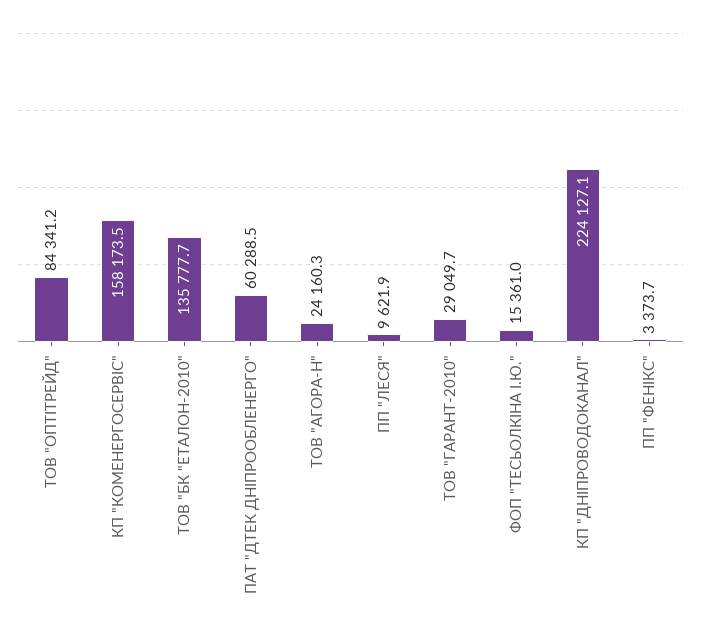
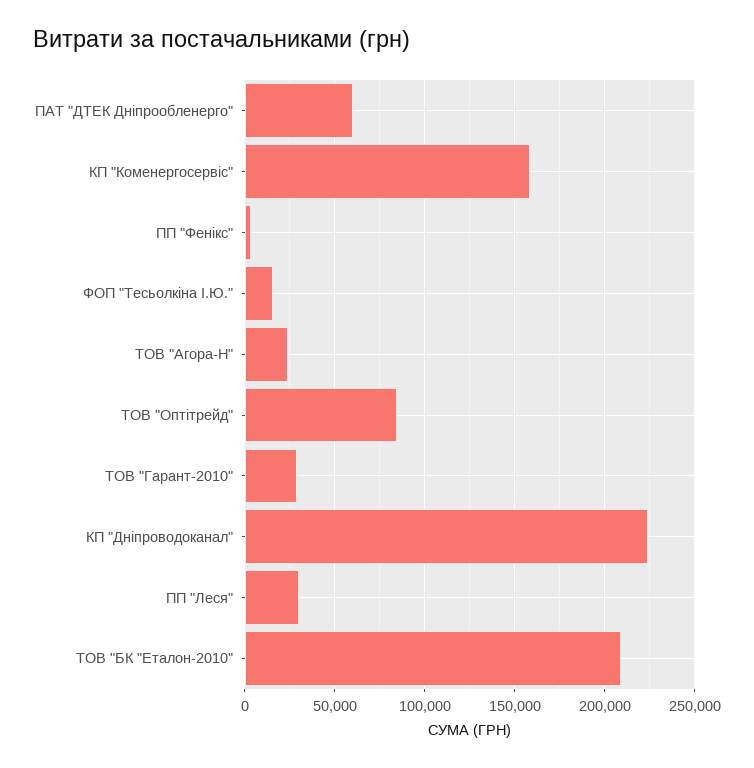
  {
    "ТОВ \"ОПТІТРЕЙД\"": 84341.2,
    "КП \"КОМЕНЕРГОСЕРВІС\"": 158173.5,
-   "ТОВ \"БК \"ЕТАЛОН-2010\"": 135777.7,
+   "ТОВ \"БК \"ЕТАЛОН-2010\"": 210000,
    "ПАТ \"ДТЕК ДНІПРООБЛЕНЕРГО\"": 60288.5,
    "ТОВ \"АГОРА-Н\"": 24160.3,
-   "ПП \"ЛЕСЯ\"": 9621.9,
+   "ПП \"ЛЕСЯ\"": 30000,
    "ТОВ \"ГАРАНТ-2010\"": 29049.7,
    "ФОП \"ТЕСЬОЛКІНА І.Ю.\"": 15361,
    "КП \"ДНІПРОВОДОКАНАЛ\"": 224127.1,
    "ПП \"ФЕНІКС\"": 3373.7
  }

